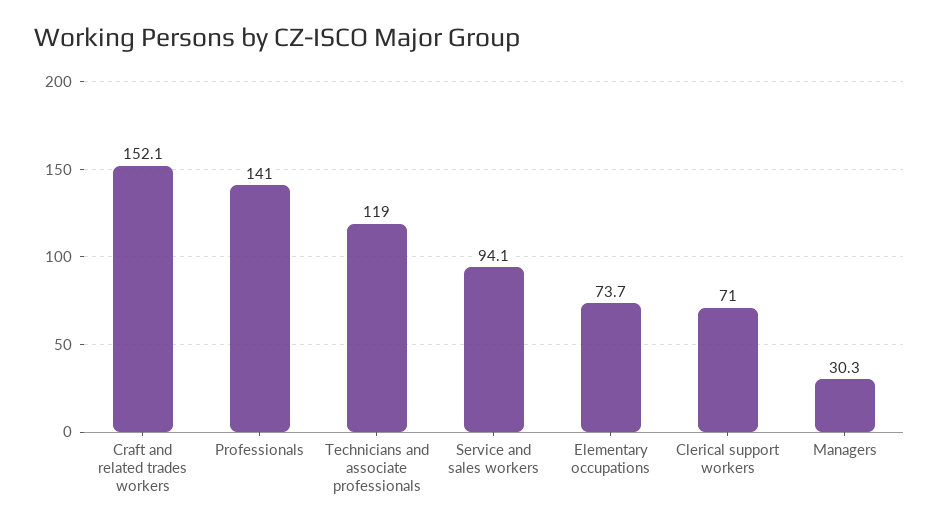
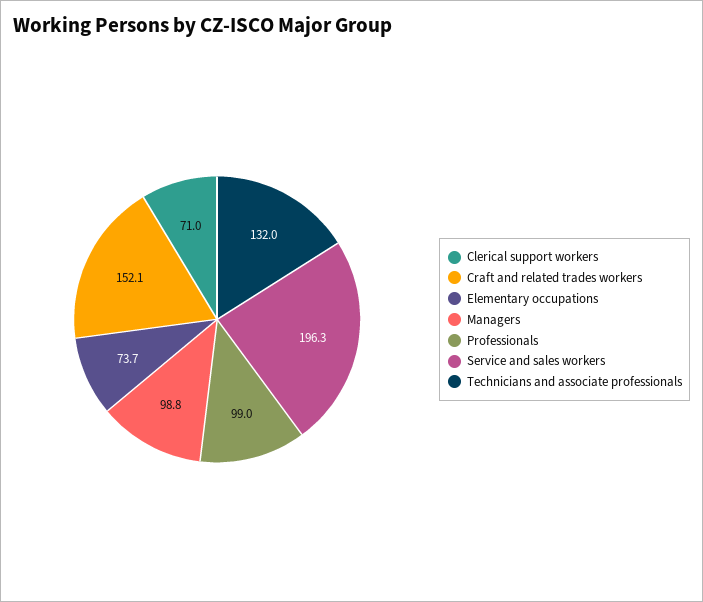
  {
    "Craft and related trades workers": 152.1,
-   "Professionals": 141,
+   "Professionals": 99,
-   "Technicians and associate professionals": 119,
+   "Technicians and associate professionals": 132,
-   "Service and sales workers": 94.1,
+   "Service and sales workers": 196.3,
    "Elementary occupations": 73.7,
    "Clerical support workers": 71,
-   "Managers": 30.3
+   "Managers": 98.8
  }

